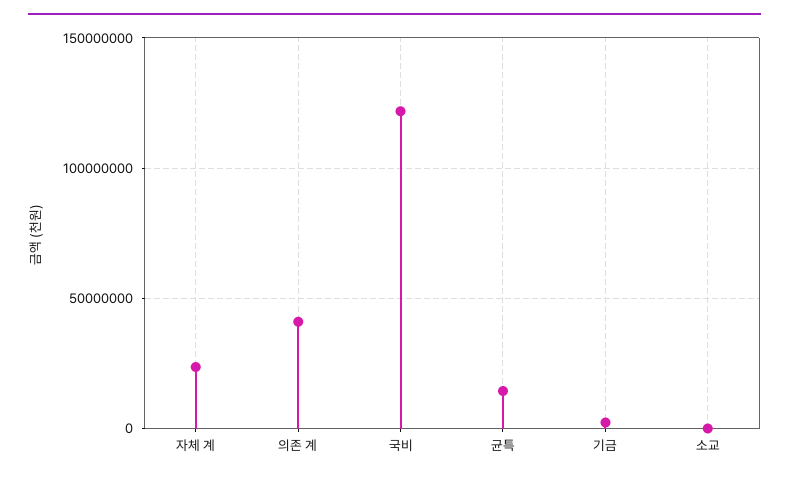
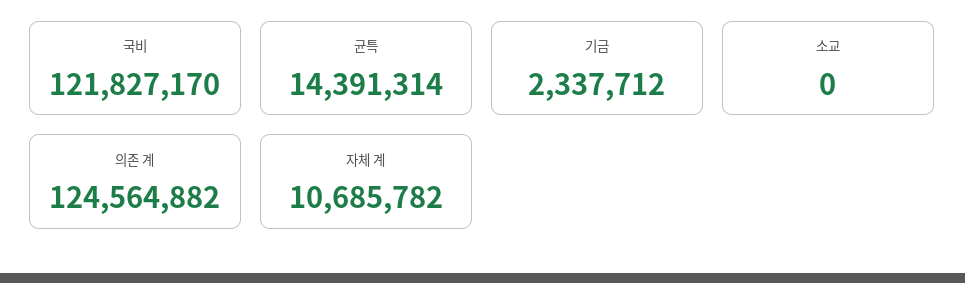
  {
-   "자체 계": 25000000,
+   "자체 계": 10685782,
-   "의존 계": 40000000,
+   "의존 계": 124564882,
    "국비": 121827170,
    "균특": 14391314,
    "기금": 2337712,
    "소교": 0
  }

